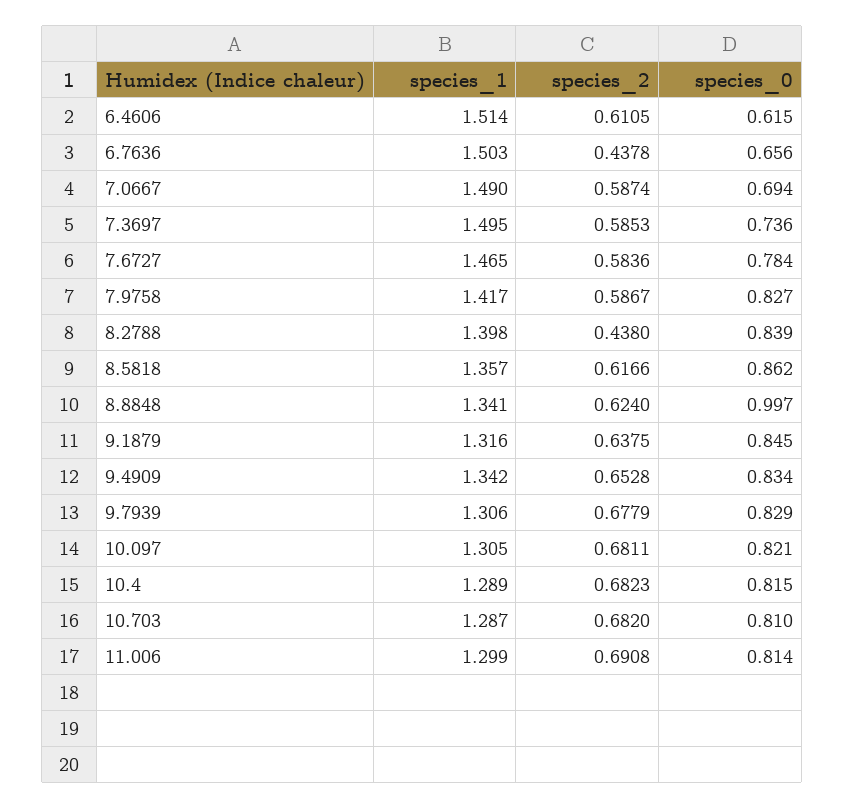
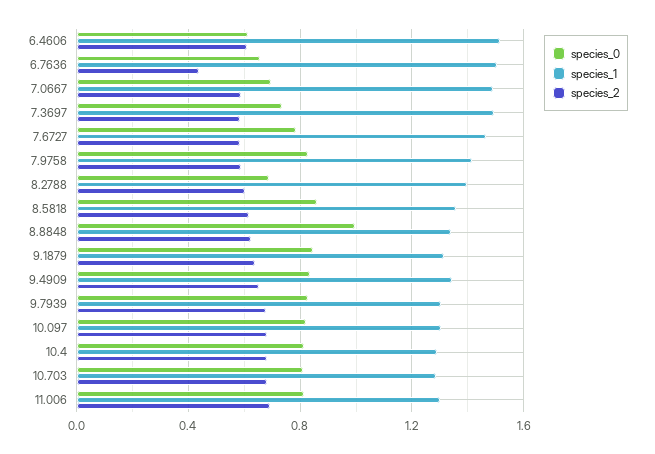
  {
    "species_1": {
      "6.4606": 1.514,
      "6.7636": 1.503,
      "7.0667": 1.49,
      "7.3697": 1.495,
      "7.6727": 1.465,
      "7.9758": 1.417,
      "8.2788": 1.398,
      "8.5818": 1.357,
      "8.8848": 1.341,
      "9.1879": 1.316,
      "9.4909": 1.342,
      "9.7939": 1.306,
      "10.097": 1.305,
      "10.4": 1.289,
      "10.703": 1.287,
      "11.006": 1.299
    },
    "species_2": {
      "6.4606": 0.6105,
      "6.7636": 0.4378,
      "7.0667": 0.5874,
      "7.3697": 0.5853,
      "7.6727": 0.5836,
      "7.9758": 0.5867,
-     "8.2788": 0.438,
+     "8.2788": 0.6,
      "8.5818": 0.6166,
      "8.8848": 0.624,
      "9.1879": 0.6375,
      "9.4909": 0.6528,
      "9.7939": 0.6779,
      "10.097": 0.6811,
      "10.4": 0.6823,
      "10.703": 0.682,
      "11.006": 0.6908
    },
    "species_0": {
      "6.4606": 0.615,
      "6.7636": 0.656,
      "7.0667": 0.694,
      "7.3697": 0.736,
      "7.6727": 0.784,
      "7.9758": 0.827,
-     "8.2788": 0.839,
+     "8.2788": 0.7,
      "8.5818": 0.862,
      "8.8848": 0.997,
      "9.1879": 0.845,
      "9.4909": 0.834,
      "9.7939": 0.829,
      "10.097": 0.821,
      "10.4": 0.815,
      "10.703": 0.81,
      "11.006": 0.814
    }
  }

